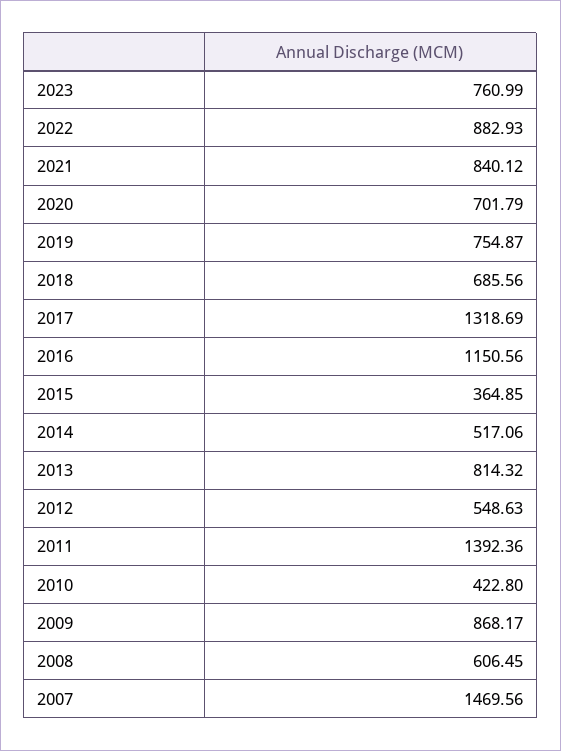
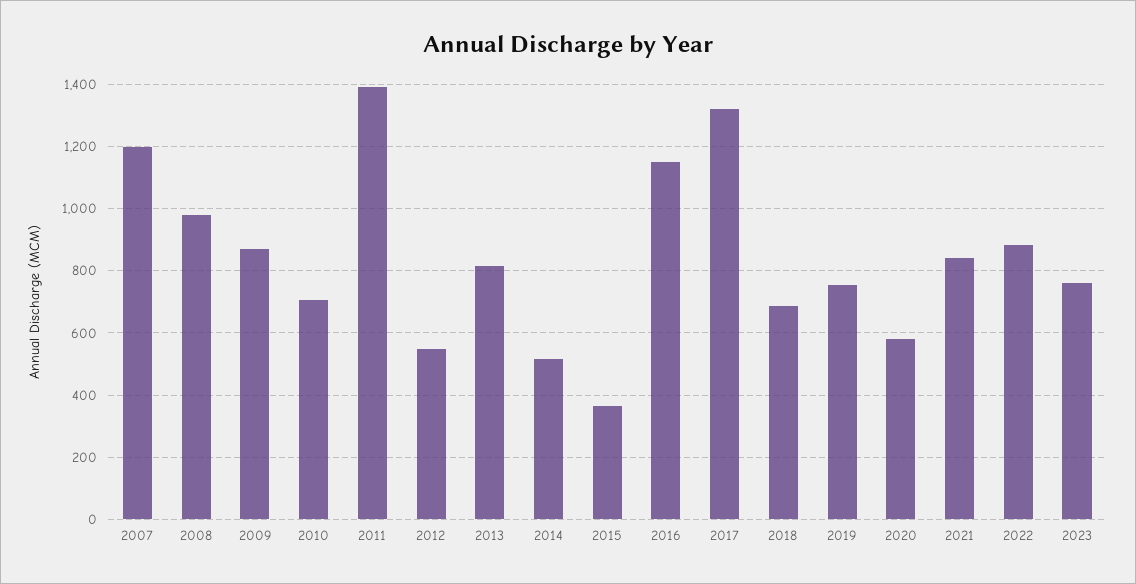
  {
    "2023": 760.99,
    "2022": 882.93,
    "2021": 840.12,
-   "2020": 701.79,
+   "2020": 580,
    "2019": 754.87,
    "2018": 685.56,
    "2017": 1318.69,
    "2016": 1150.56,
    "2015": 364.85,
    "2014": 517.06,
    "2013": 814.32,
    "2012": 548.63,
    "2011": 1392.36,
-   "2010": 422.8,
+   "2010": 700,
    "2009": 868.17,
-   "2008": 606.45,
+   "2008": 980,
-   "2007": 1469.56
+   "2007": 1200
  }

